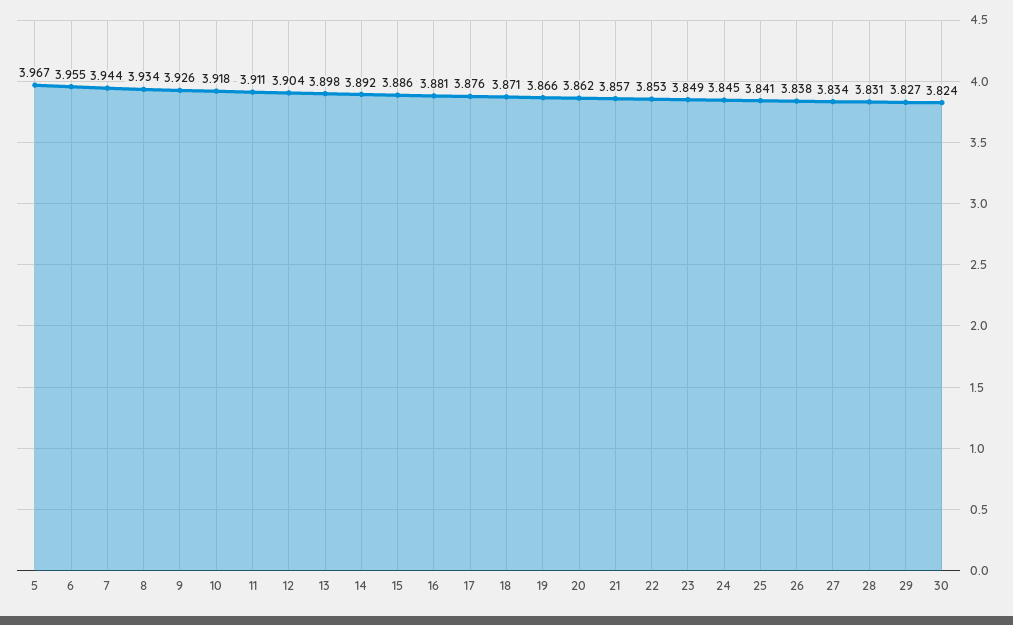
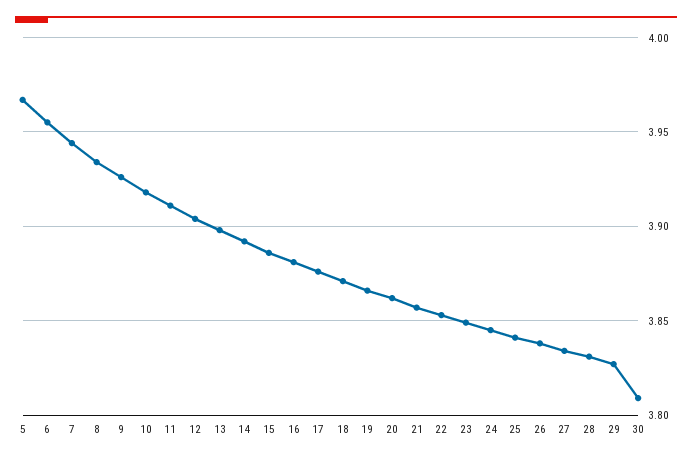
  {
    "5": 3.967,
    "6": 3.955,
    "7": 3.944,
    "8": 3.934,
    "9": 3.926,
    "10": 3.918,
    "11": 3.911,
    "12": 3.904,
    "13": 3.898,
    "14": 3.892,
    "15": 3.886,
    "16": 3.881,
    "17": 3.876,
    "18": 3.871,
    "19": 3.866,
    "20": 3.862,
    "21": 3.857,
    "22": 3.853,
    "23": 3.849,
    "24": 3.845,
    "25": 3.841,
    "26": 3.838,
    "27": 3.834,
    "28": 3.831,
    "29": 3.827,
-   "30": 3.824
+   "30": 3.81
  }

